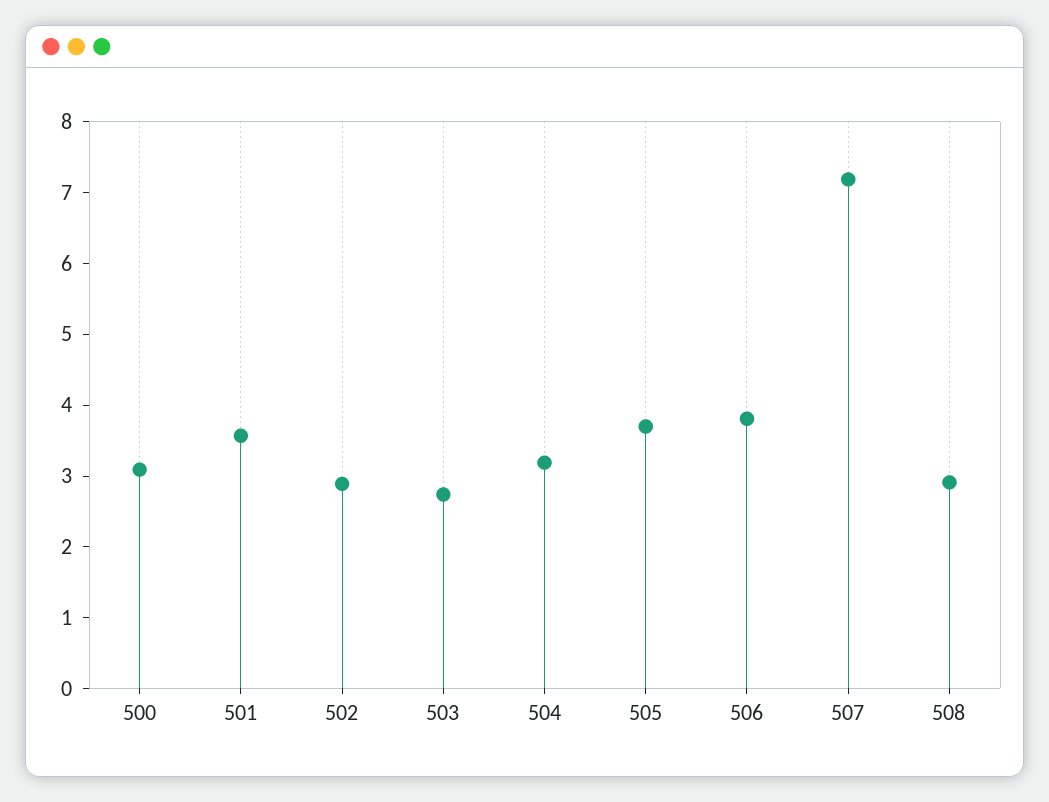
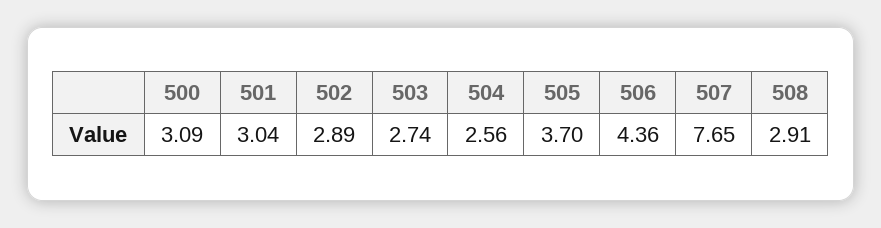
  {
    "500": 3.09,
-   "501": 3.6,
+   "501": 3.04,
    "502": 2.89,
    "503": 2.74,
-   "504": 3.2,
+   "504": 2.56,
    "505": 3.7,
-   "506": 3.8,
+   "506": 4.36,
-   "507": 7.2,
+   "507": 7.65,
    "508": 2.91
  }

